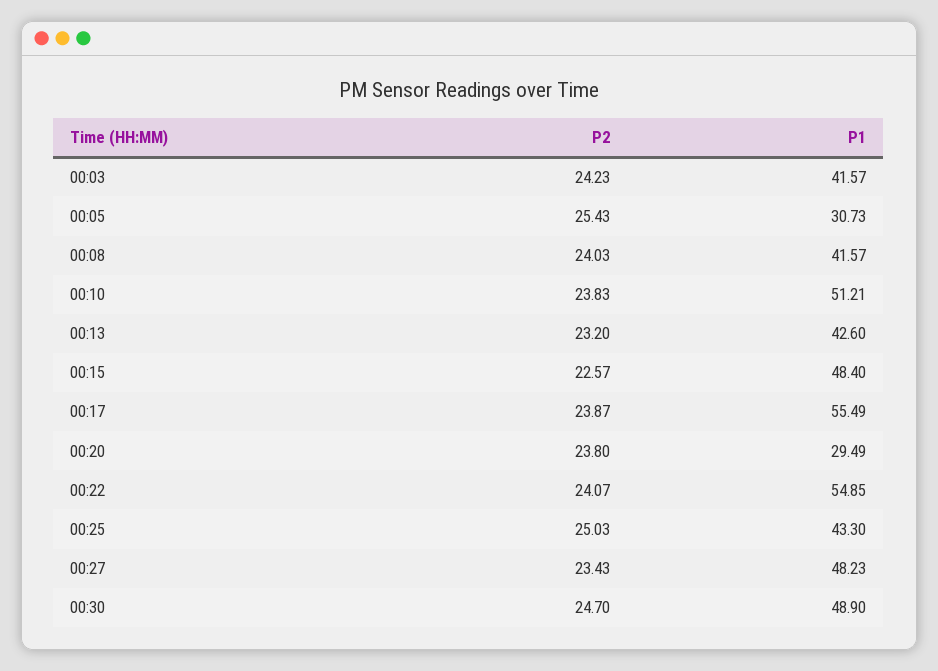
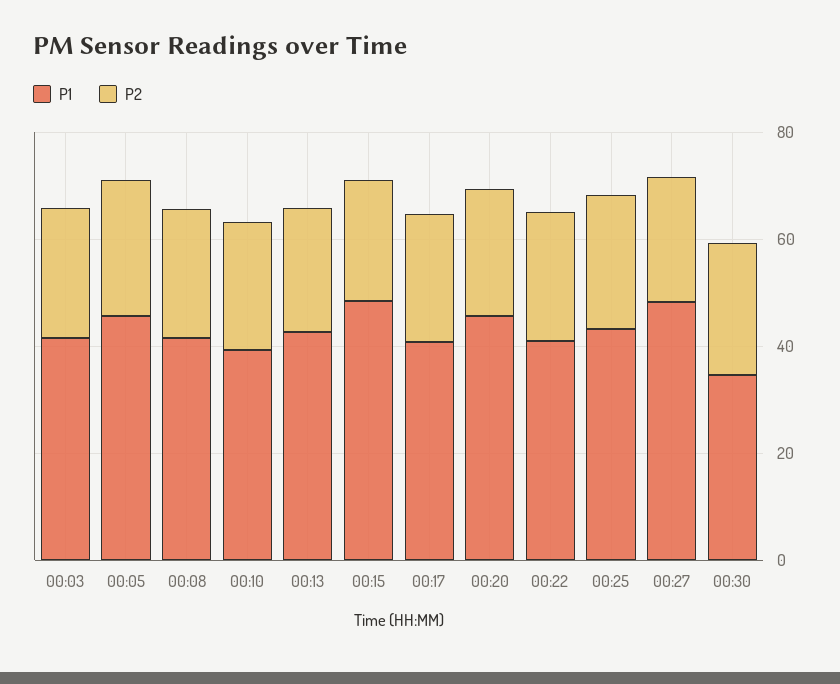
  {
    "P2": {
      "00:03": 24.23,
      "00:05": 25.43,
      "00:08": 24.03,
      "00:10": 23.83,
      "00:13": 23.2,
      "00:15": 22.57,
      "00:17": 23.87,
      "00:20": 23.8,
      "00:22": 24.07,
      "00:25": 25.03,
      "00:27": 23.43,
      "00:30": 24.7
    },
    "P1": {
      "00:03": 41.57,
-     "00:05": 30.73,
+     "00:05": 45,
      "00:08": 41.57,
-     "00:10": 51.21,
+     "00:10": 40,
      "00:13": 42.6,
      "00:15": 48.4,
-     "00:17": 55.49,
+     "00:17": 40,
-     "00:20": 29.49,
+     "00:20": 45,
-     "00:22": 54.85,
+     "00:22": 40,
      "00:25": 43.3,
      "00:27": 48.23,
-     "00:30": 48.9
+     "00:30": 35
    }
  }

